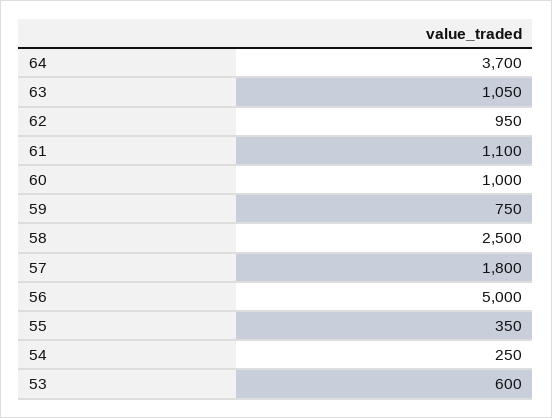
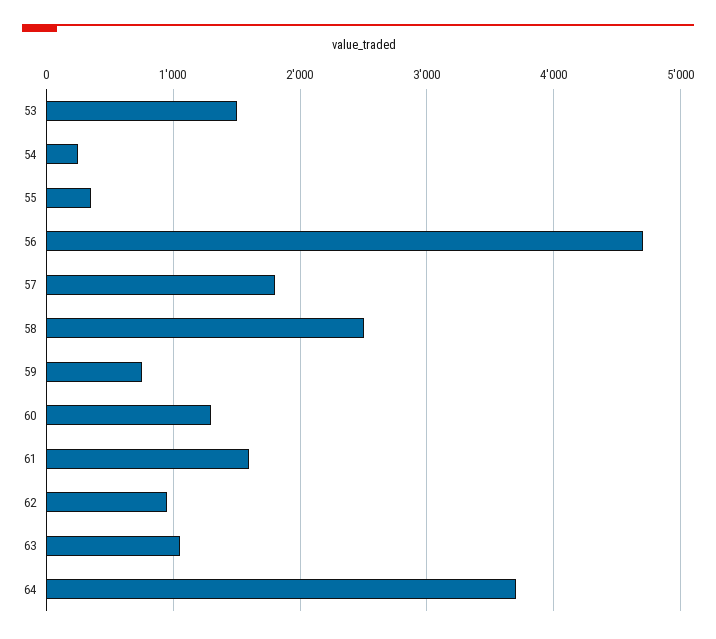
  {
    "64": 3700,
    "63": 1050,
    "62": 950,
-   "61": 1100,
+   "61": 1600,
-   "60": 1000,
+   "60": 1300,
    "59": 750,
    "58": 2500,
    "57": 1800,
-   "56": 5000,
+   "56": 4700,
    "55": 350,
    "54": 250,
-   "53": 600
+   "53": 1500
  }

